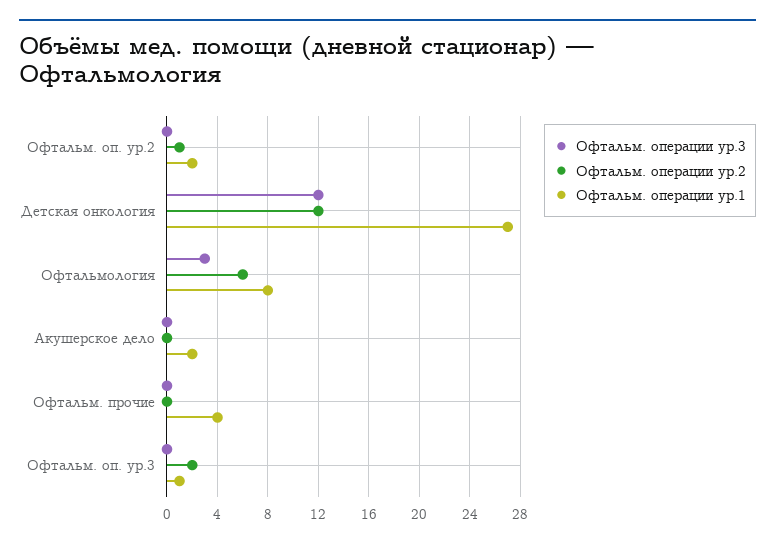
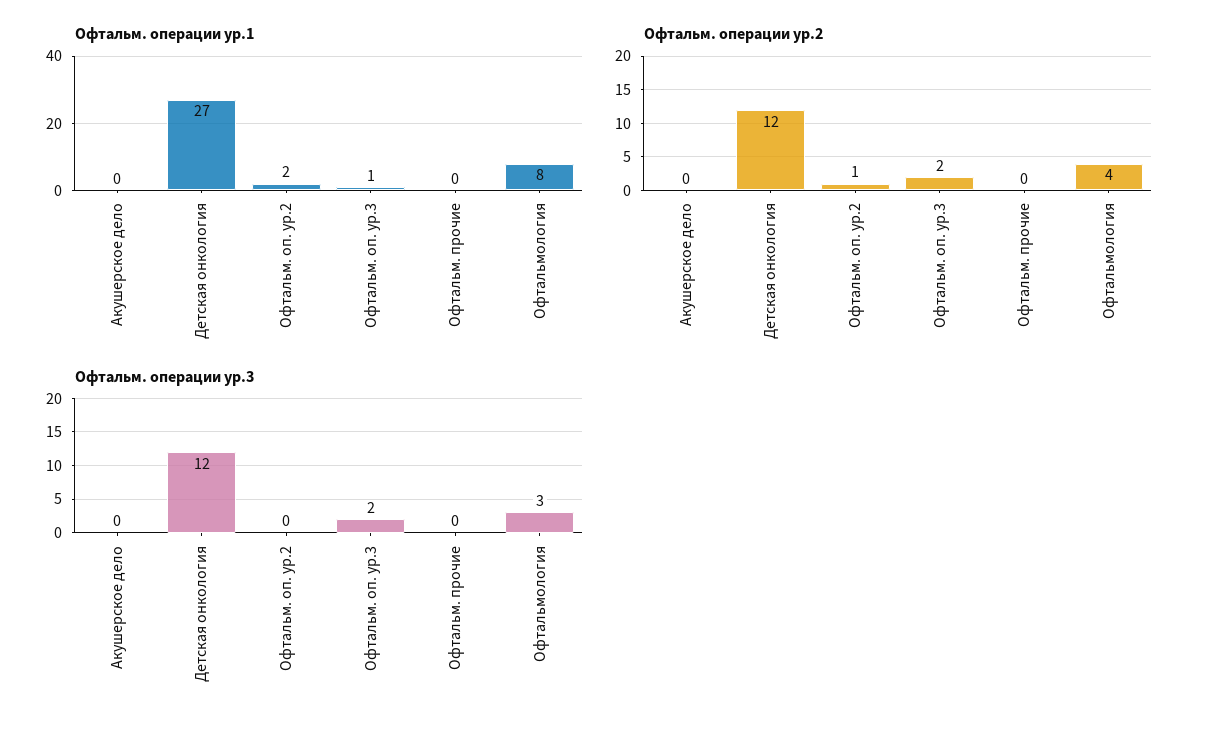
  {
    "Офтальм. операции ур.3": {
      "Офтальм. оп. ур.2": 0,
      "Детская онкология": 12,
      "Офтальмология": 3,
      "Акушерское дело": 0,
      "Офтальм. прочие": 0,
-     "Офтальм. оп. ур.3": 0
+     "Офтальм. оп. ур.3": 2
    },
    "Офтальм. операции ур.2": {
      "Офтальм. оп. ур.2": 1,
      "Детская онкология": 12,
-     "Офтальмология": 6,
+     "Офтальмология": 4,
      "Акушерское дело": 0,
      "Офтальм. прочие": 0,
      "Офтальм. оп. ур.3": 2
    },
    "Офтальм. операции ур.1": {
      "Офтальм. оп. ур.2": 2,
      "Детская онкология": 27,
      "Офтальмология": 8,
-     "Акушерское дело": 2,
+     "Акушерское дело": 0,
-     "Офтальм. прочие": 4,
+     "Офтальм. прочие": 0,
      "Офтальм. оп. ур.3": 1
    }
  }

